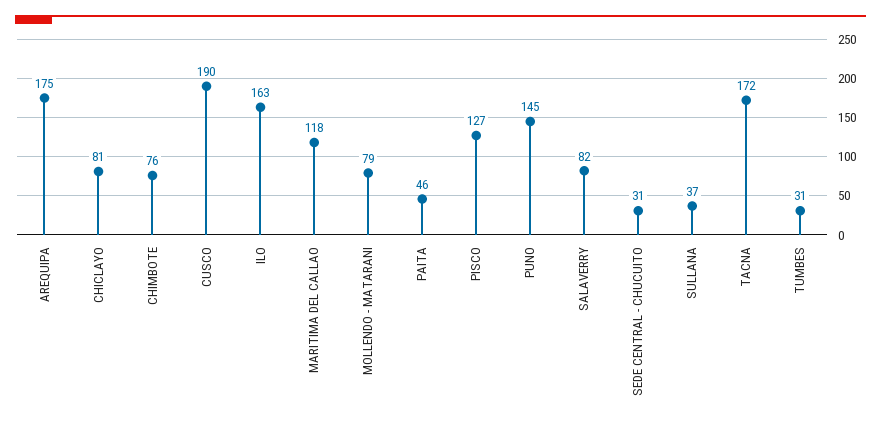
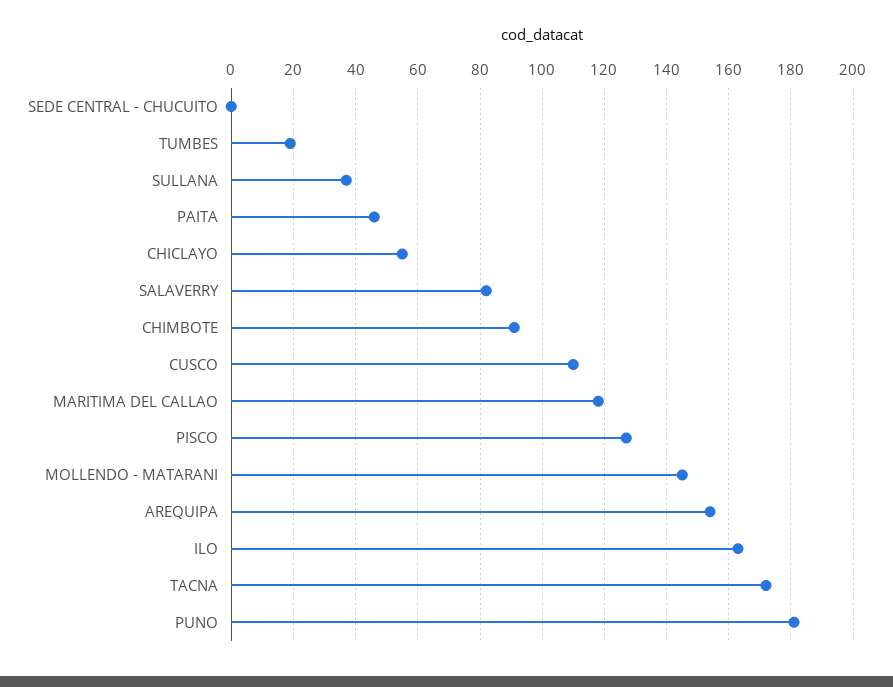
  {
-   "AREQUIPA": 175,
+   "AREQUIPA": 155,
-   "CHICLAYO": 81,
+   "CHICLAYO": 55,
-   "CHIMBOTE": 76,
+   "CHIMBOTE": 90,
-   "CUSCO": 190,
+   "CUSCO": 110,
    "ILO": 163,
    "MARITIMA DEL CALLAO": 118,
-   "MOLLENDO - MATARANI": 79,
+   "MOLLENDO - MATARANI": 145,
    "PAITA": 46,
    "PISCO": 127,
-   "PUNO": 145,
+   "PUNO": 180,
    "SALAVERRY": 82,
-   "SEDE CENTRAL - CHUCUITO": 31,
+   "SEDE CENTRAL - CHUCUITO": 0,
    "SULLANA": 37,
    "TACNA": 172,
-   "TUMBES": 31
+   "TUMBES": 20
  }

